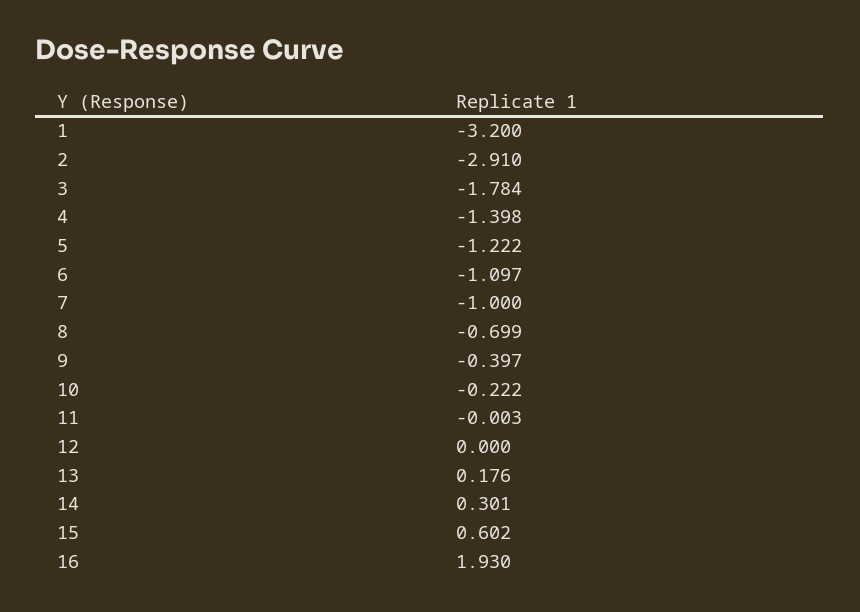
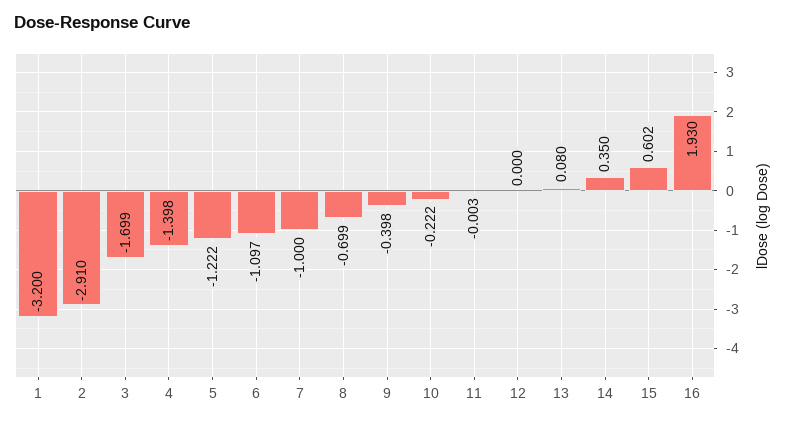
  {
    "1": -3.2,
    "2": -2.91,
-   "3": -1.784,
+   "3": -1.699,
    "4": -1.398,
    "5": -1.222,
    "6": -1.097,
    "7": -1,
    "8": -0.699,
-   "9": -0.397,
+   "9": -0.398,
    "10": -0.222,
    "11": -0.003,
    "12": 0,
-   "13": 0.176,
+   "13": 0.08,
-   "14": 0.301,
+   "14": 0.35,
    "15": 0.602,
    "16": 1.93
  }

